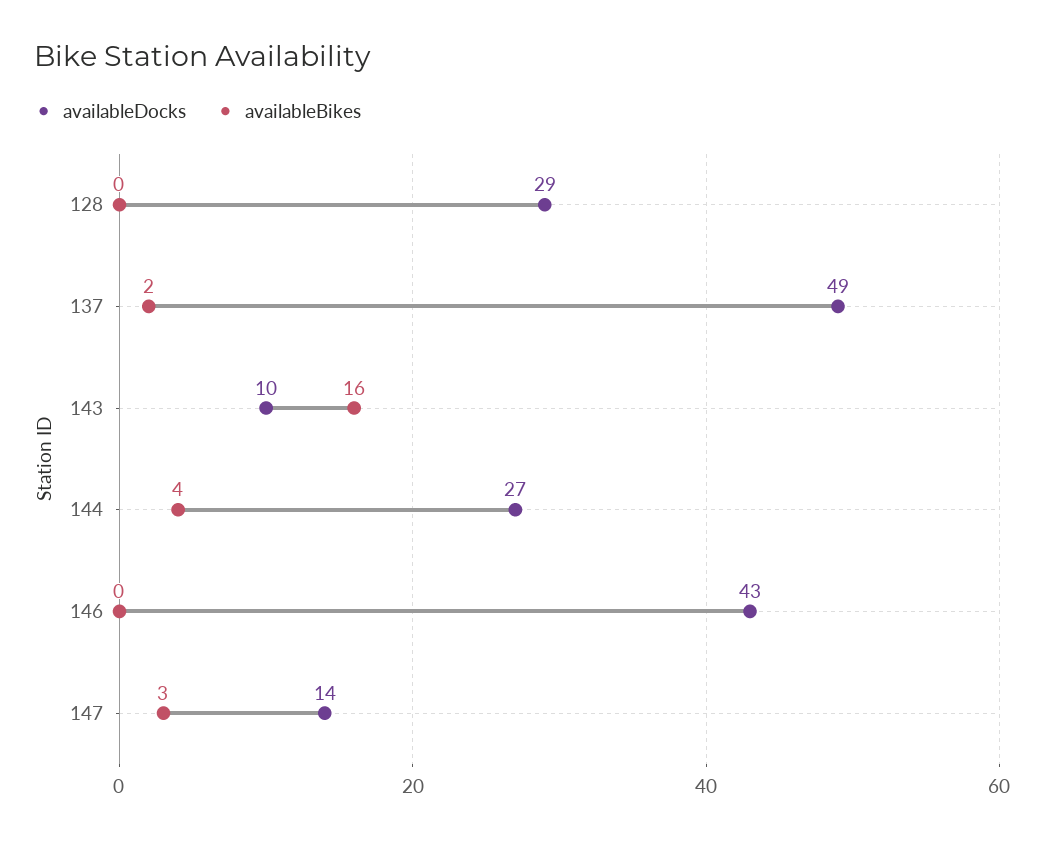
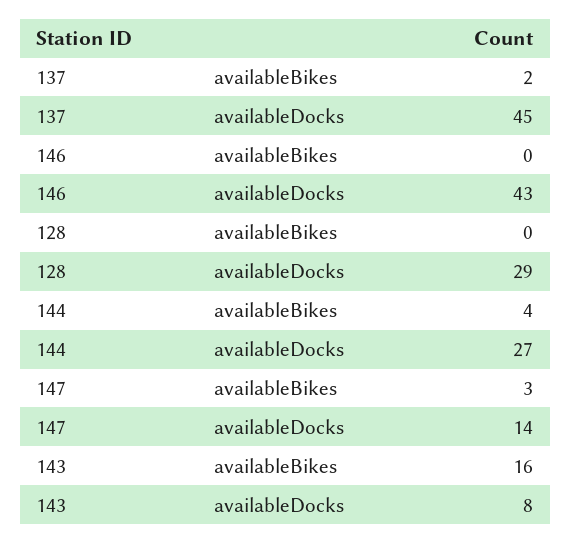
  {
    "availableDocks": {
      "128": 29,
-     "137": 49,
+     "137": 45,
-     "143": 10,
+     "143": 8,
      "144": 27,
      "146": 43,
      "147": 14
    },
    "availableBikes": {
      "128": 0,
      "137": 2,
      "143": 16,
      "144": 4,
      "146": 0,
      "147": 3
    }
  }

